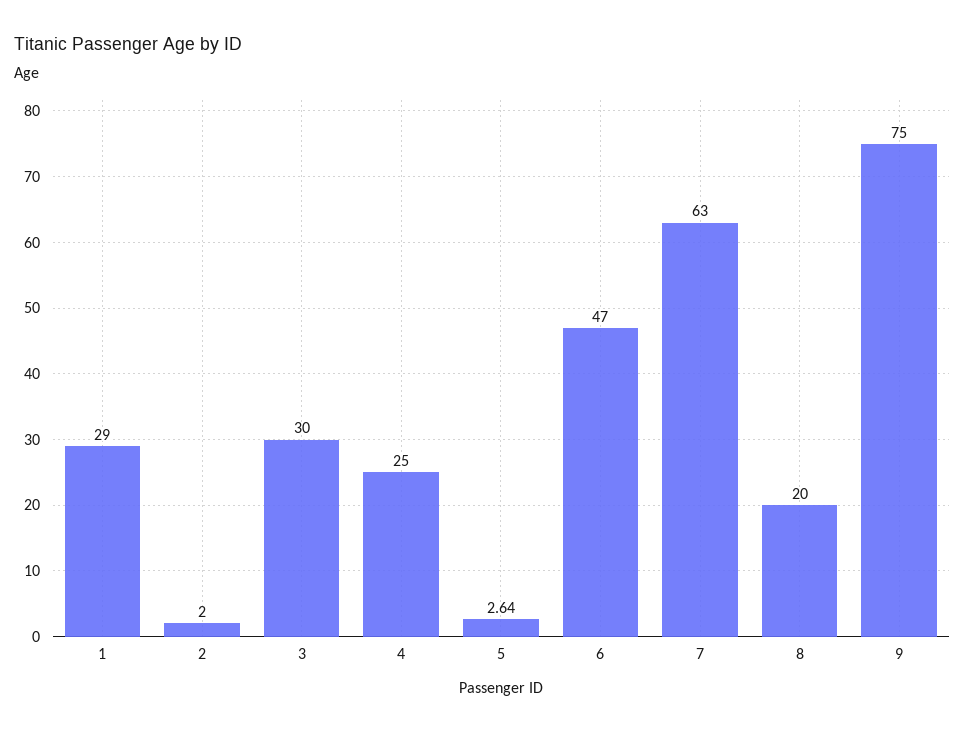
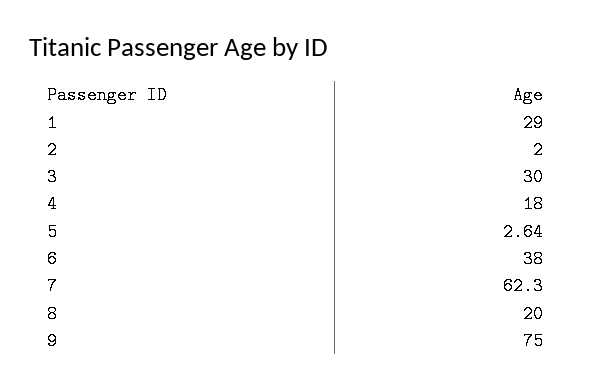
  {
    "1": 29,
    "2": 2,
    "3": 30,
-   "4": 25,
+   "4": 18,
    "5": 2.64,
-   "6": 47,
+   "6": 38,
-   "7": 63,
+   "7": 62.3,
    "8": 20,
    "9": 75
  }

